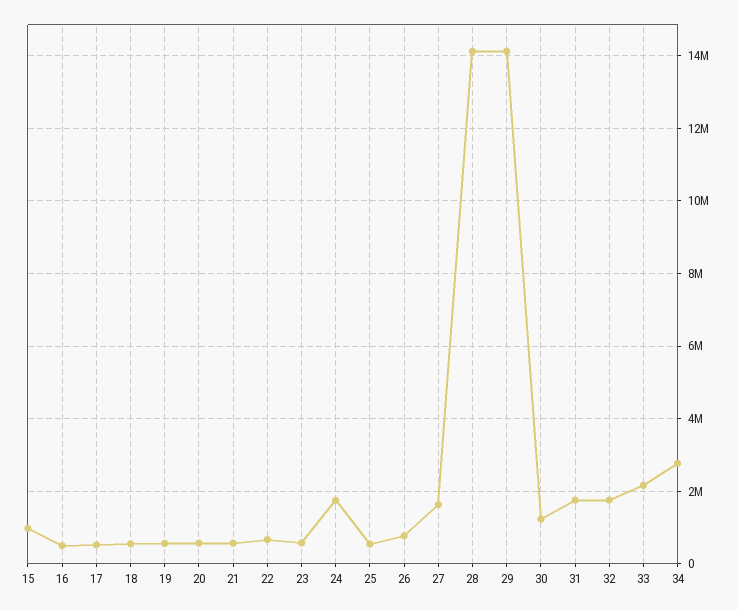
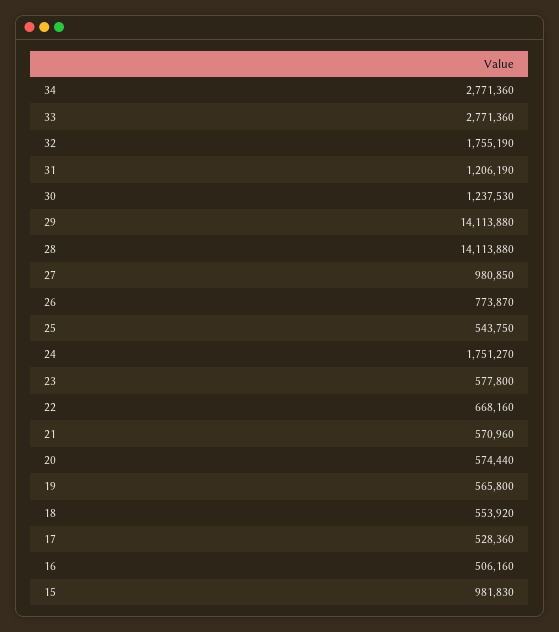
  {
    "15": 981830,
    "16": 506160,
    "17": 528360,
    "18": 553920,
    "19": 565800,
    "20": 574440,
    "21": 570960,
    "22": 668160,
    "23": 577800,
    "24": 1751270,
    "25": 543750,
    "26": 773870,
-   "27": 1600000,
+   "27": 980850,
    "28": 14113880,
    "29": 14113880,
    "30": 1237530,
-   "31": 1800000,
+   "31": 1206190,
    "32": 1755190,
-   "33": 2200000,
+   "33": 2771360,
    "34": 2771360
  }

